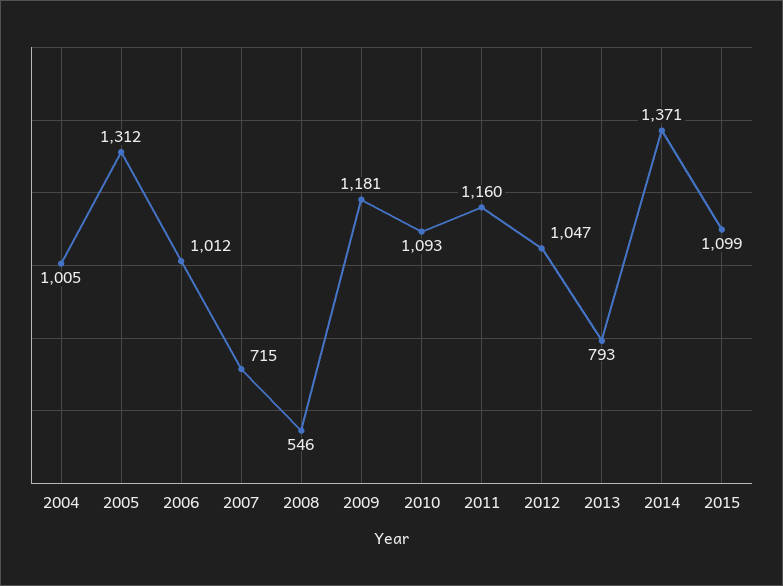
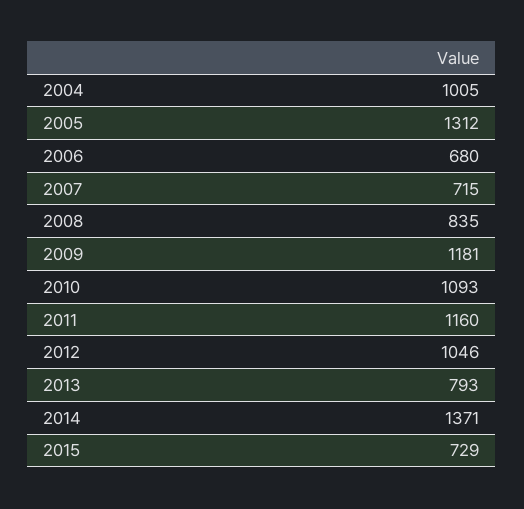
  {
    "2004": 1005,
    "2005": 1312,
-   "2006": 1012,
+   "2006": 680,
    "2007": 715,
-   "2008": 546,
+   "2008": 835,
    "2009": 1181,
    "2010": 1093,
    "2011": 1160,
-   "2012": 1047,
+   "2012": 1046,
    "2013": 793,
    "2014": 1371,
-   "2015": 1099
+   "2015": 729
  }

